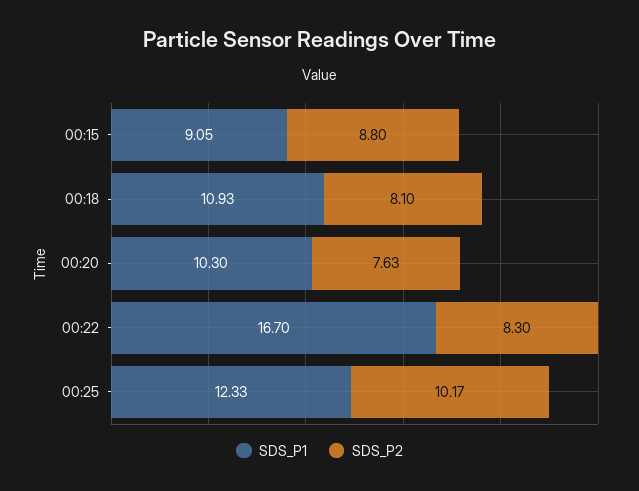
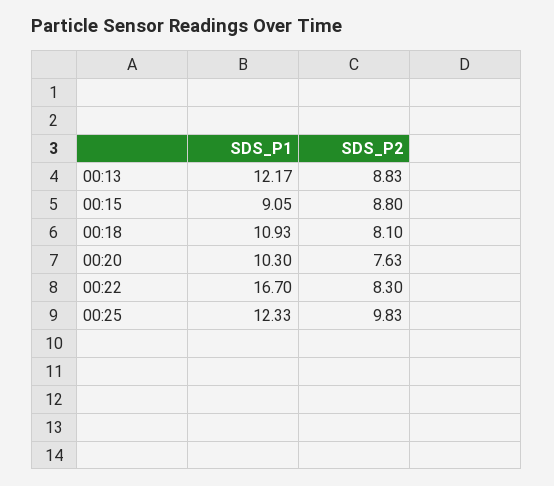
  {
    "SDS_P1": {
      "00:15": 9.05,
      "00:18": 10.93,
      "00:20": 10.3,
      "00:22": 16.7,
-     "00:25": 12.33
+     "00:25": 12.33,
+     "00:13": 12.17
    },
    "SDS_P2": {
      "00:15": 8.8,
      "00:18": 8.1,
      "00:20": 7.63,
      "00:22": 8.3,
-     "00:25": 10.17
+     "00:25": 9.83,
+     "00:13": 8.83
    }
  }

